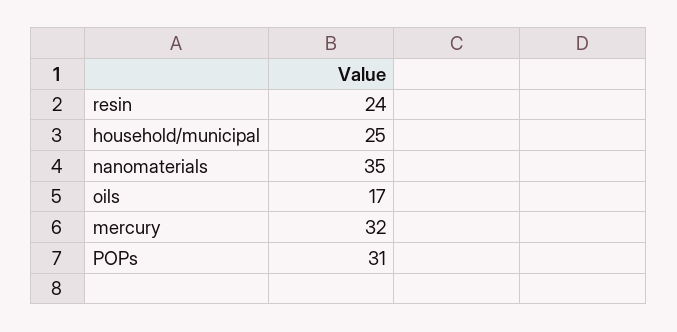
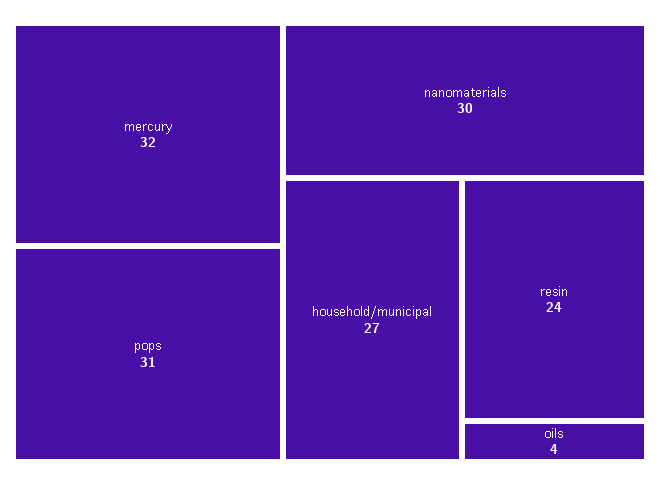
  {
    "resin": 24,
-   "household/municipal": 25,
+   "household/municipal": 27,
-   "nanomaterials": 35,
+   "nanomaterials": 30,
-   "oils": 17,
+   "oils": 4,
    "mercury": 32,
    "POPs": 31
  }

